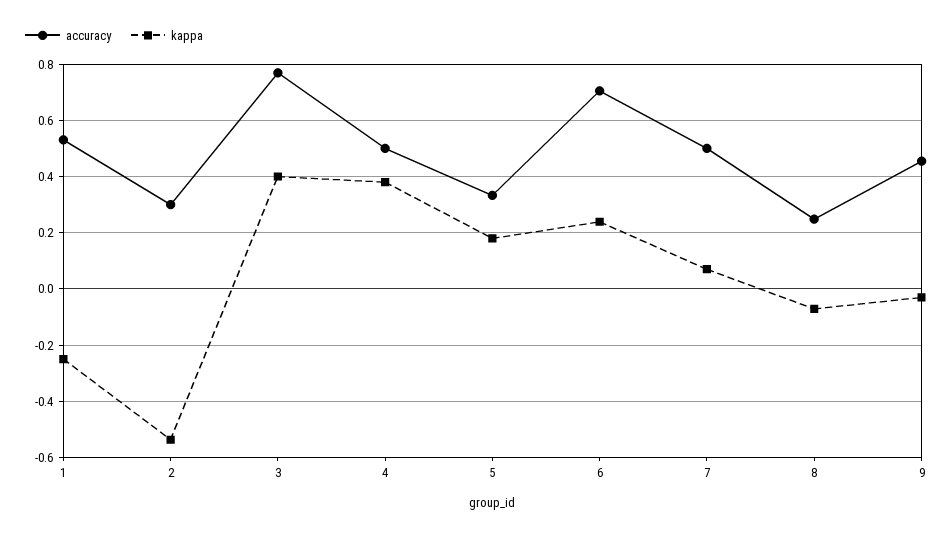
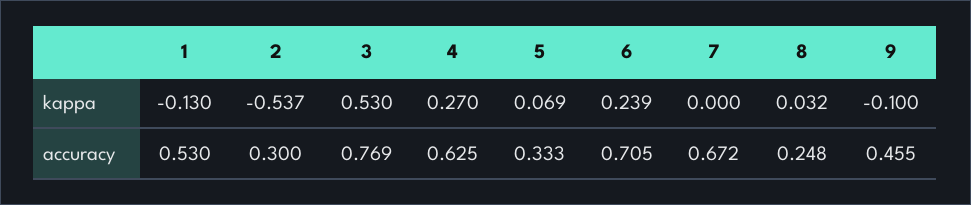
  {
    "accuracy": {
      "1": 0.53,
      "2": 0.3,
      "3": 0.769,
-     "4": 0.5,
+     "4": 0.625,
      "5": 0.333,
      "6": 0.705,
-     "7": 0.5,
+     "7": 0.672,
      "8": 0.248,
      "9": 0.455
    },
    "kappa": {
-     "1": -0.25,
+     "1": -0.13,
      "2": -0.537,
-     "3": 0.4,
+     "3": 0.53,
-     "4": 0.375,
+     "4": 0.27,
-     "5": 0.175,
+     "5": 0.069,
      "6": 0.239,
-     "7": 0.075,
+     "7": 0,
-     "8": -0.075,
+     "8": 0.032,
-     "9": -0.025
+     "9": -0.1
    }
  }

